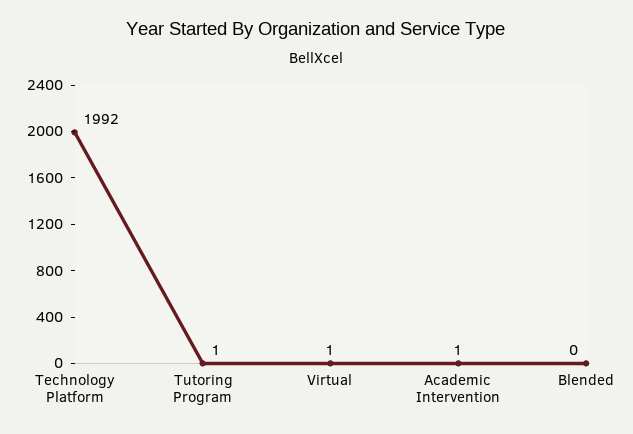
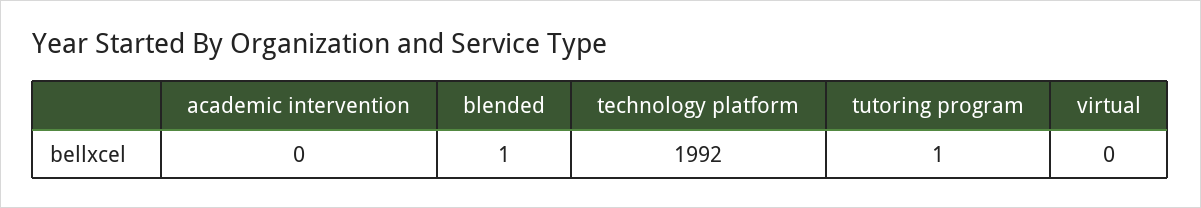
  {
    "Technology Platform": 1992,
    "Tutoring Program": 1,
-   "Virtual": 1,
+   "Virtual": 0,
-   "Academic Intervention": 1,
+   "Academic Intervention": 0,
-   "Blended": 0
+   "Blended": 1
  }

